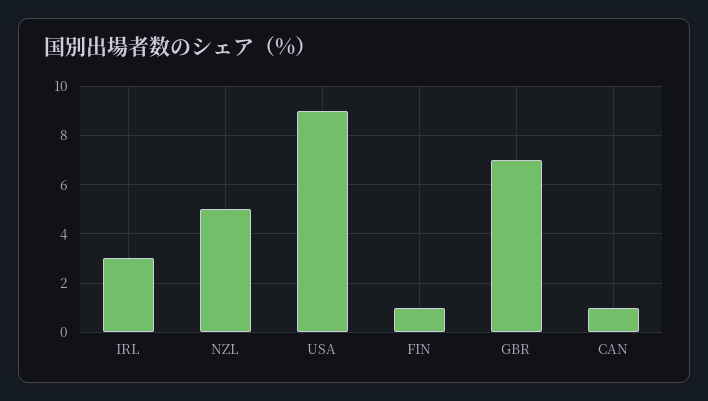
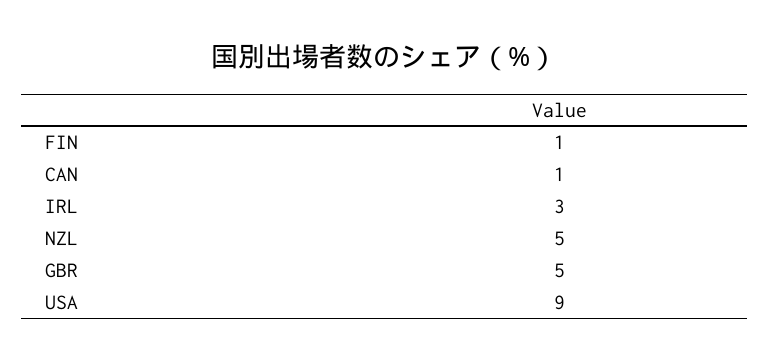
  {
    "IRL": 3,
    "NZL": 5,
    "USA": 9,
    "FIN": 1,
-   "GBR": 7,
+   "GBR": 5,
    "CAN": 1
  }

